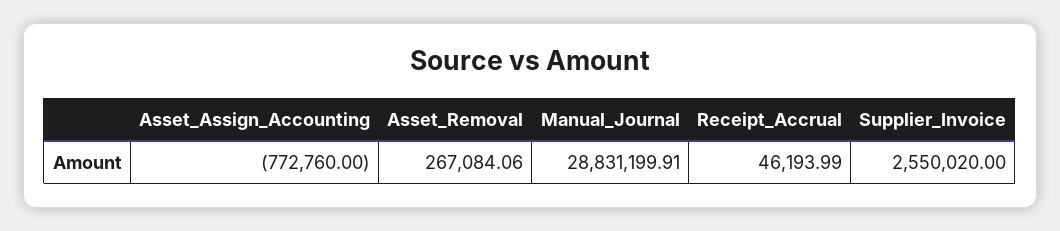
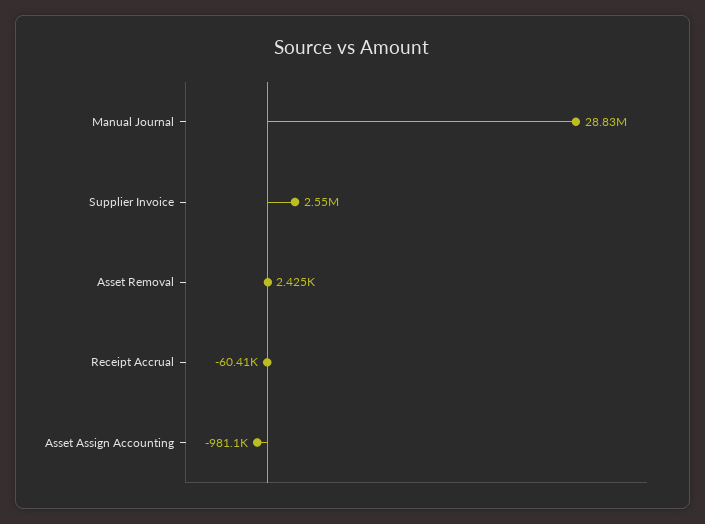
  {
-   "Asset_Assign_Accounting": -772760,
+   "Asset_Assign_Accounting": -981100,
-   "Asset_Removal": 267084.06,
+   "Asset_Removal": 2425,
    "Manual_Journal": 28831199.91,
-   "Receipt_Accrual": 46193.99,
+   "Receipt_Accrual": -60410,
    "Supplier_Invoice": 2550020
  }

